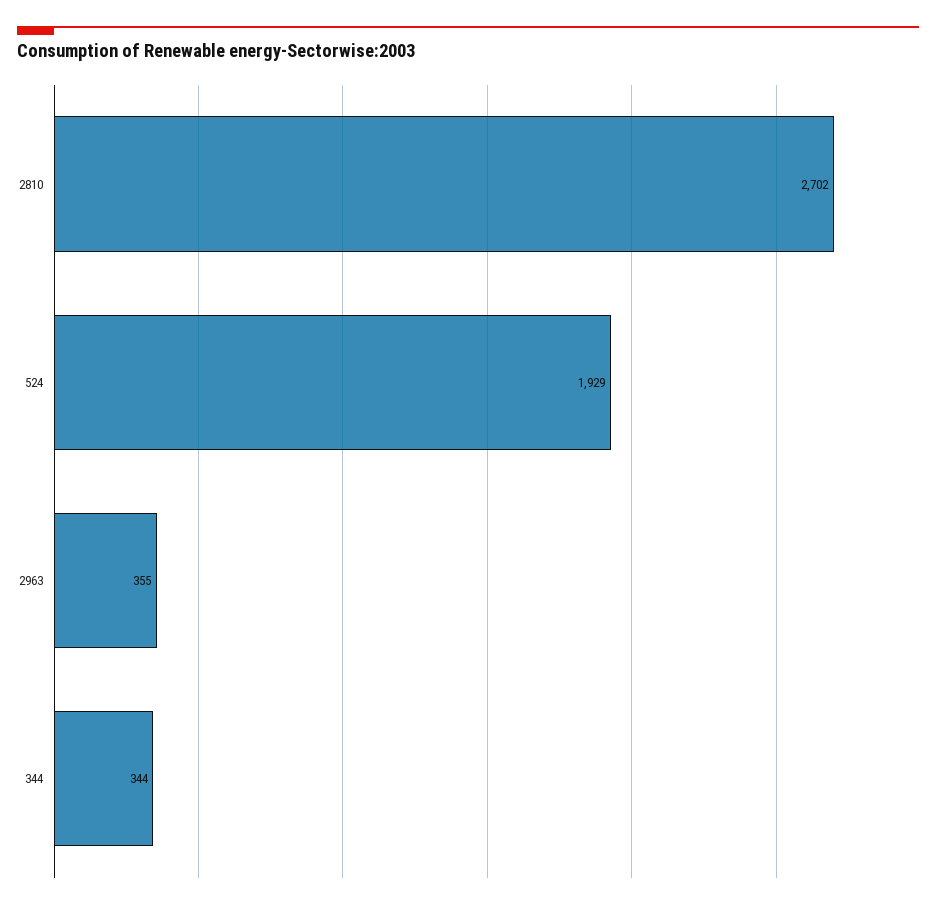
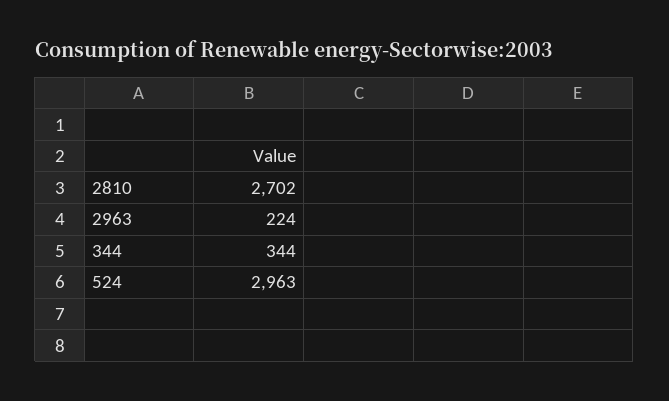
  {
    "2810": 2702,
-   "524": 1929,
+   "524": 2963,
-   "2963": 355,
+   "2963": 224,
    "344": 344
  }

